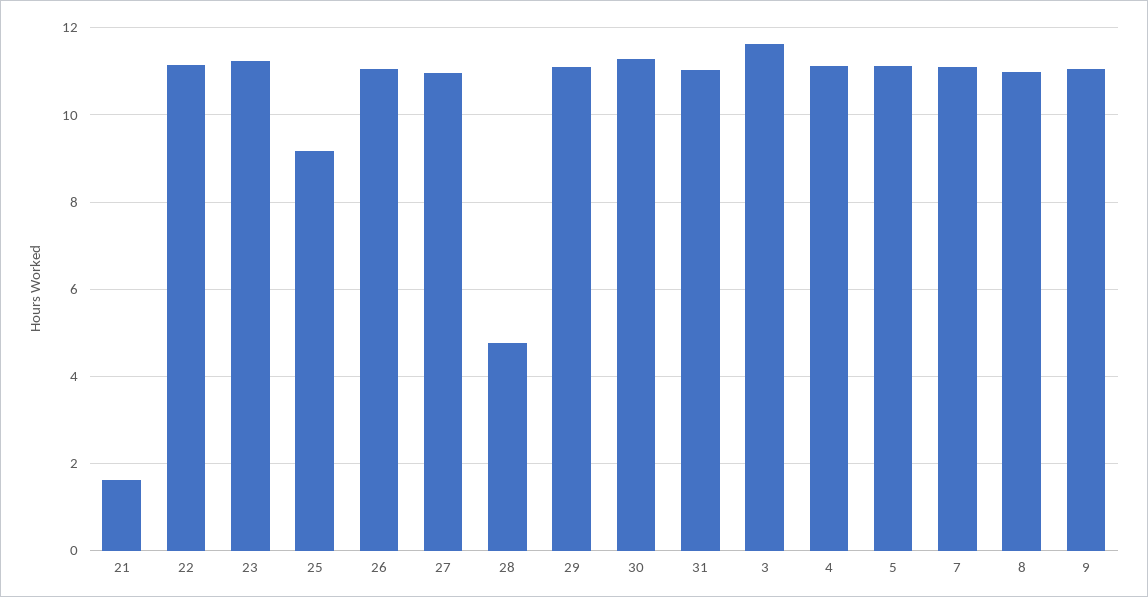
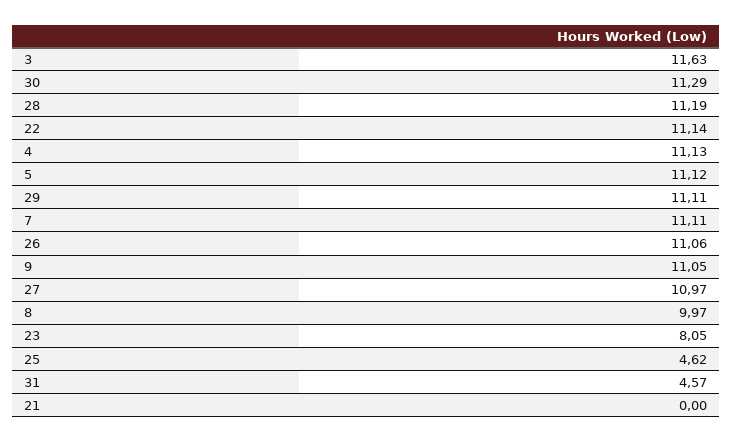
  {
-   "21": 1.6,
+   "21": 0,
    "22": 11.14,
-   "23": 11.2,
+   "23": 8.05,
-   "25": 9.2,
+   "25": 4.62,
    "26": 11.06,
    "27": 10.97,
-   "28": 4.8,
+   "28": 11.19,
    "29": 11.11,
    "30": 11.29,
-   "31": 11,
+   "31": 4.57,
    "3": 11.63,
    "4": 11.13,
    "5": 11.12,
    "7": 11.11,
-   "8": 11,
+   "8": 9.97,
    "9": 11.05
  }

